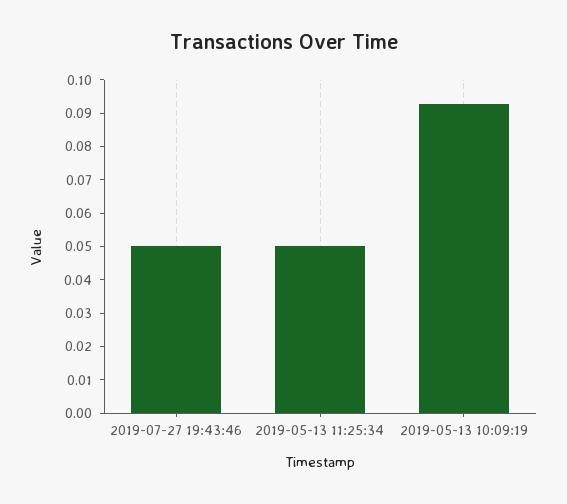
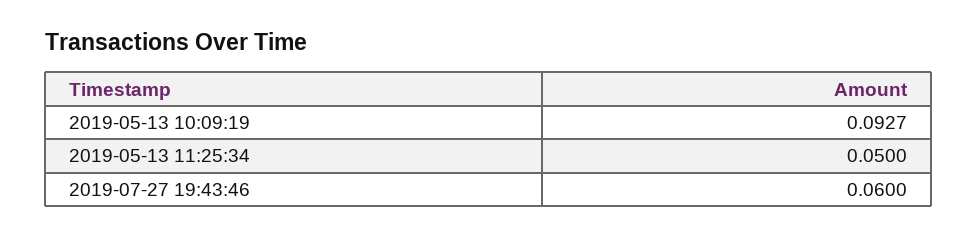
  {
-   "2019-07-27 19:43:46": 0.05,
+   "2019-07-27 19:43:46": 0.06,
    "2019-05-13 11:25:34": 0.05,
    "2019-05-13 10:09:19": 0.0927
  }

